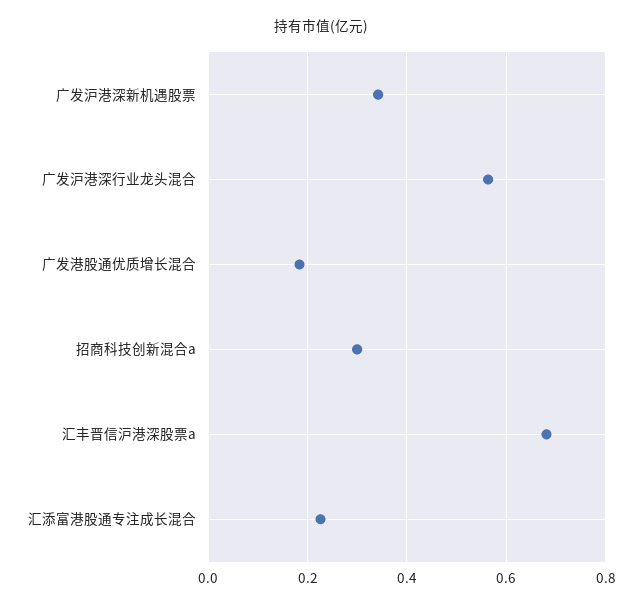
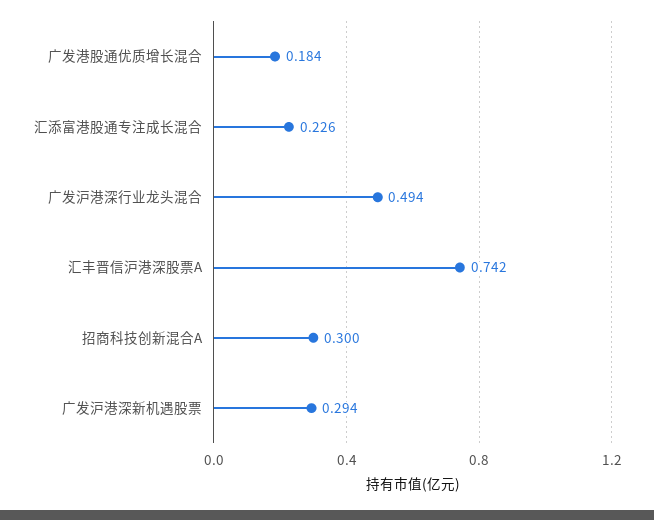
  {
-   "广发沪港深新机遇股票": 0.34,
+   "广发沪港深新机遇股票": 0.294,
-   "广发沪港深行业龙头混合": 0.56,
+   "广发沪港深行业龙头混合": 0.494,
    "广发港股通优质增长混合": 0.184,
    "招商科技创新混合a": 0.3,
-   "汇丰晋信沪港深股票a": 0.68,
+   "汇丰晋信沪港深股票a": 0.742,
    "汇添富港股通专注成长混合": 0.226
  }

